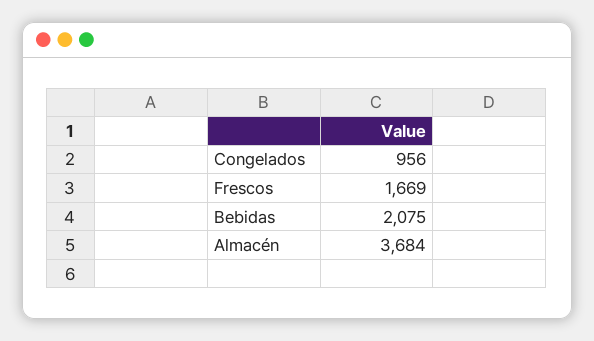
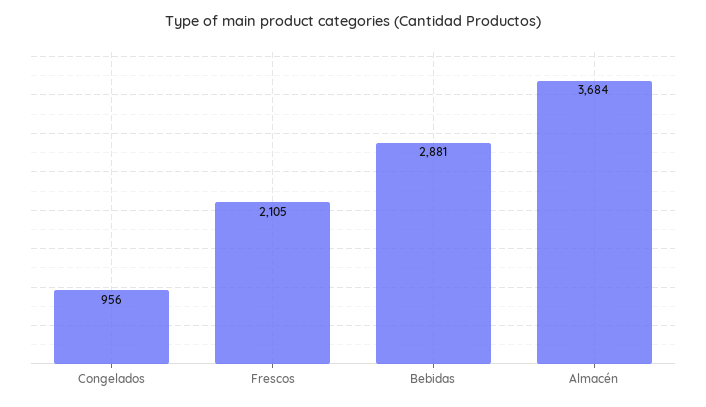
  {
    "Congelados": 956,
-   "Frescos": 1669,
+   "Frescos": 2105,
-   "Bebidas": 2075,
+   "Bebidas": 2881,
    "Almacén": 3684
  }

